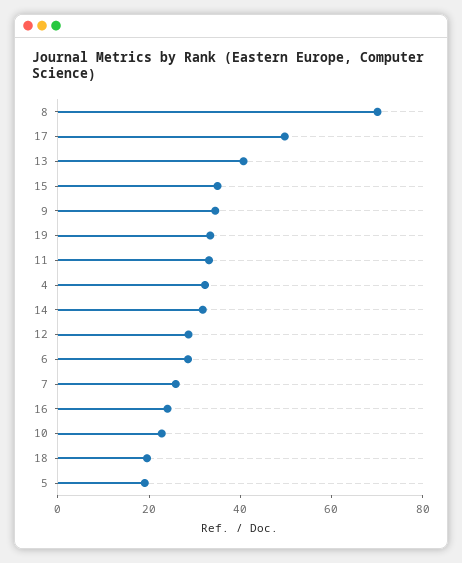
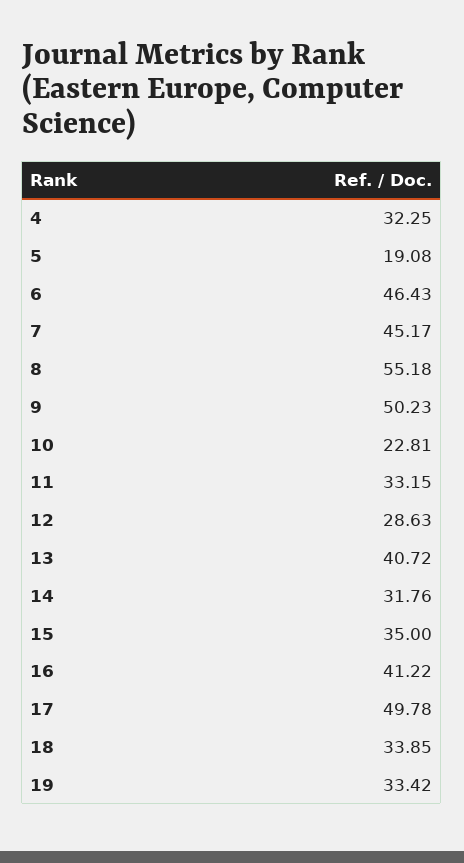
  {
-   "8": 70,
+   "8": 55.18,
    "17": 49.78,
    "13": 40.72,
    "15": 35,
-   "9": 35,
+   "9": 50.23,
    "19": 33.42,
    "11": 33.15,
    "4": 32.25,
    "14": 31.76,
    "12": 28.63,
-   "6": 30,
+   "6": 46.43,
-   "7": 25,
+   "7": 45.17,
-   "16": 25,
+   "16": 41.22,
    "10": 22.81,
-   "18": 20,
+   "18": 33.85,
    "5": 19.08
  }

